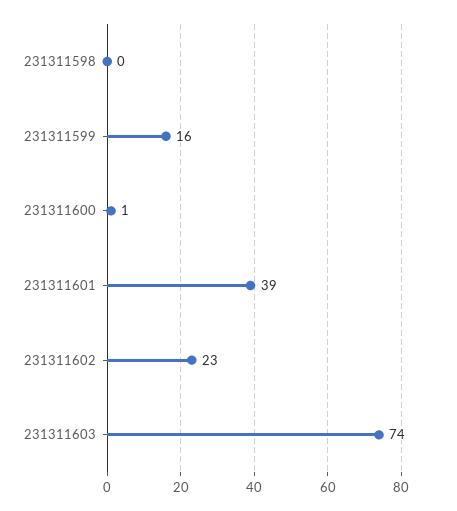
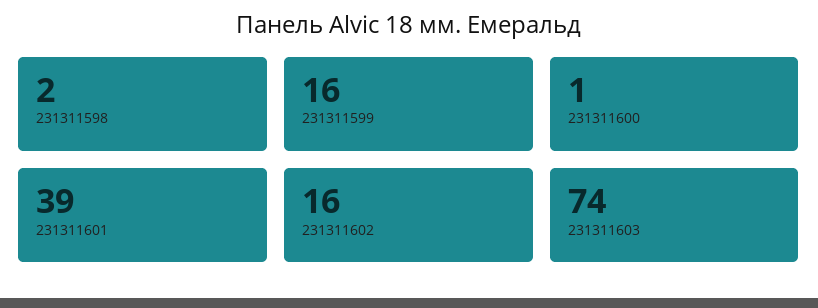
  {
-   "231311598": 0,
+   "231311598": 2,
    "231311599": 16,
    "231311600": 1,
    "231311601": 39,
-   "231311602": 23,
+   "231311602": 16,
    "231311603": 74
  }

